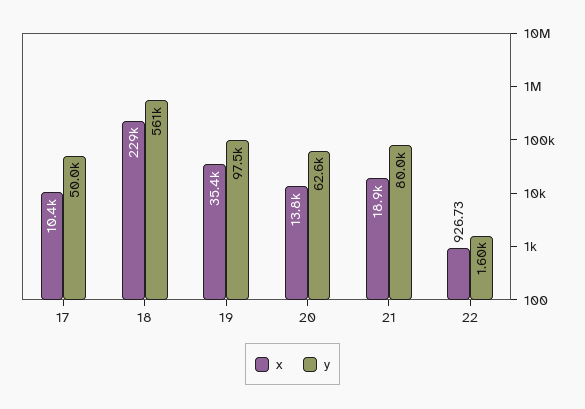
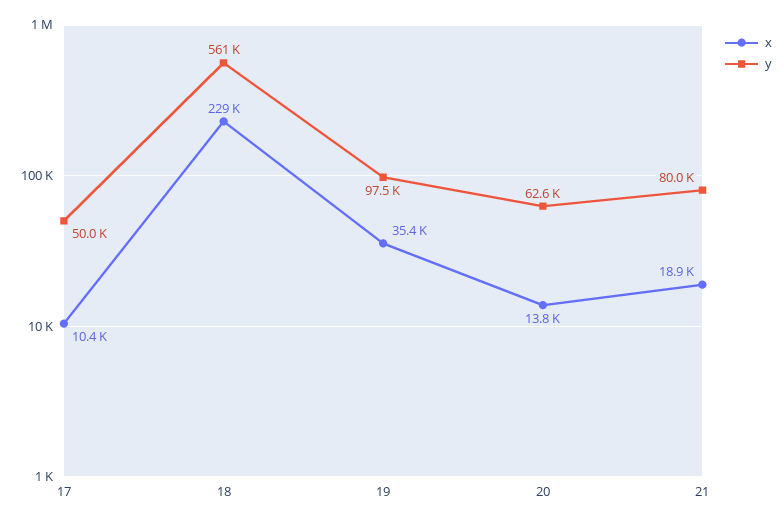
  {
    "x": {
      "17": 10400,
      "18": 229000,
      "19": 35400,
      "20": 13800,
-     "21": 18900,
+     "21": 18900
-     "22": 926.73
    },
    "y": {
      "17": 50000,
      "18": 561000,
      "19": 97500,
      "20": 62600,
-     "21": 80000,
+     "21": 80000
-     "22": 1600
    }
  }

